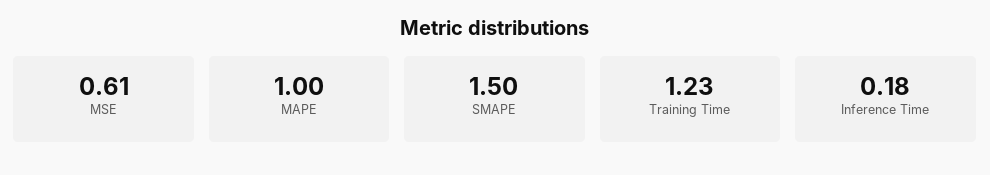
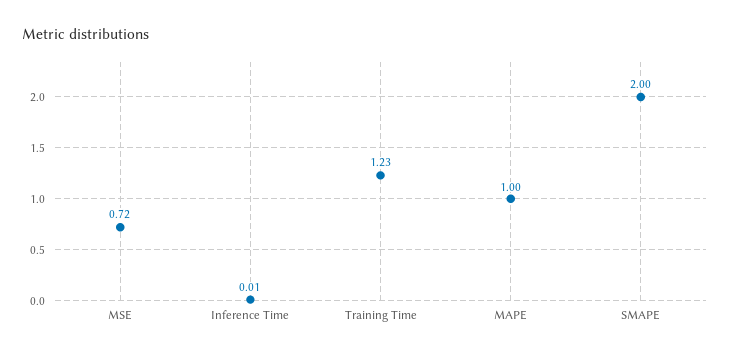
  {
-   "MSE": 0.61,
+   "MSE": 0.72,
    "MAPE": 1,
-   "SMAPE": 1.5,
+   "SMAPE": 2,
    "Training Time": 1.23,
-   "Inference Time": 0.18
+   "Inference Time": 0.01
  }

